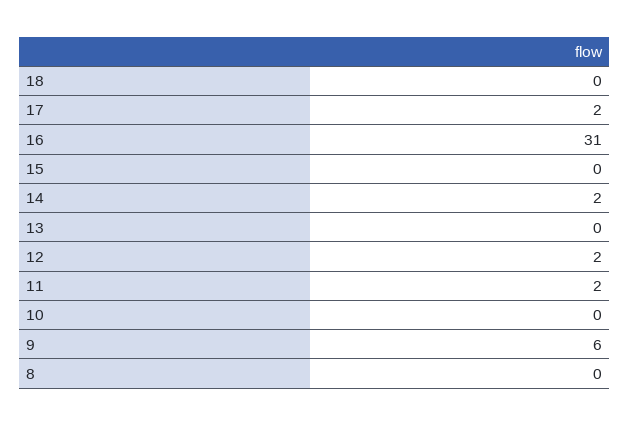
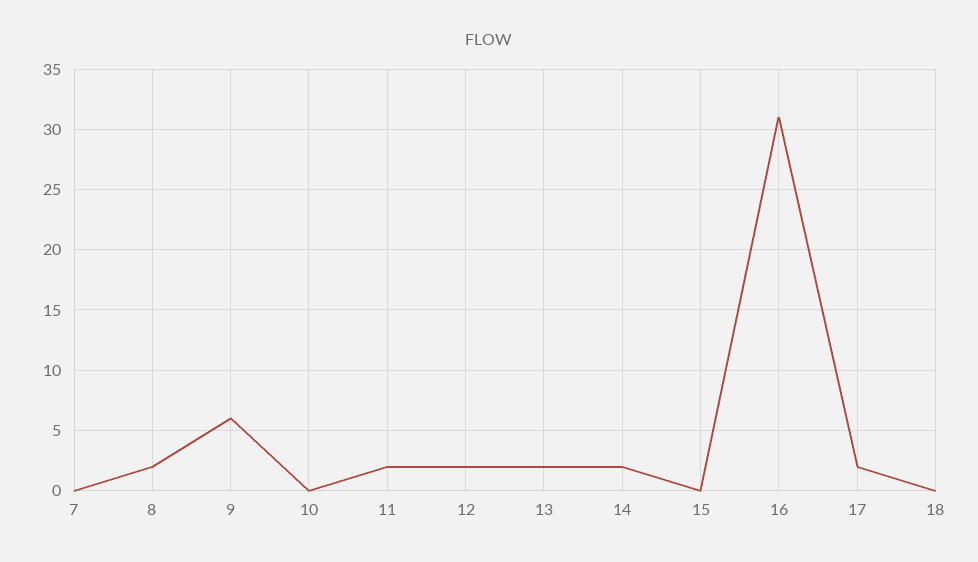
  {
    "18": 0,
    "17": 2,
    "16": 31,
    "15": 0,
    "14": 2,
-   "13": 0,
+   "13": 2,
    "12": 2,
    "11": 2,
    "10": 0,
    "9": 6,
-   "8": 0
+   "8": 2,
+   "7": 0
  }

